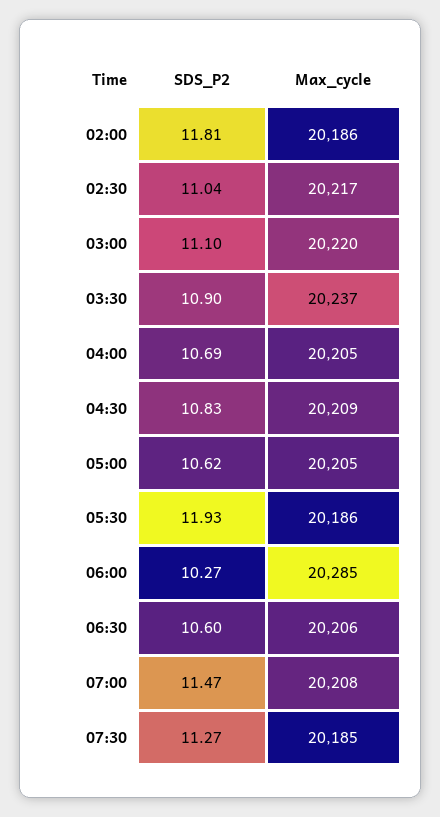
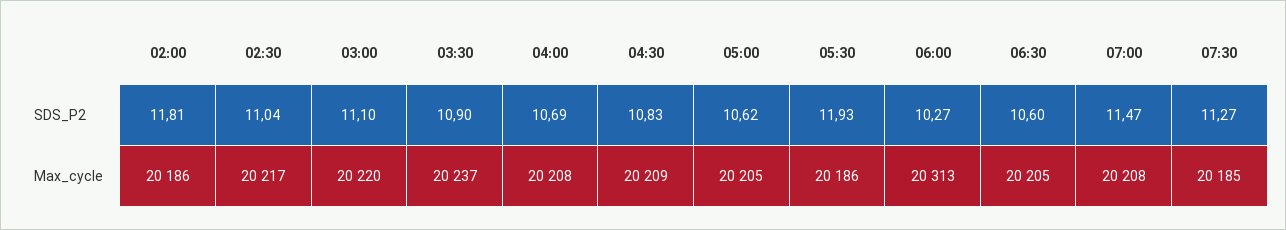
  {
    "SDS_P2": {
      "02:00": 11.81,
      "02:30": 11.04,
      "03:00": 11.1,
      "03:30": 10.9,
      "04:00": 10.69,
      "04:30": 10.83,
      "05:00": 10.62,
      "05:30": 11.93,
      "06:00": 10.27,
      "06:30": 10.6,
      "07:00": 11.47,
      "07:30": 11.27
    },
    "Max_cycle": {
      "02:00": 20186,
      "02:30": 20217,
      "03:00": 20220,
      "03:30": 20237,
-     "04:00": 20205,
+     "04:00": 20208,
      "04:30": 20209,
      "05:00": 20205,
      "05:30": 20186,
-     "06:00": 20285,
+     "06:00": 20313,
-     "06:30": 20206,
+     "06:30": 20205,
      "07:00": 20208,
      "07:30": 20185
    }
  }

